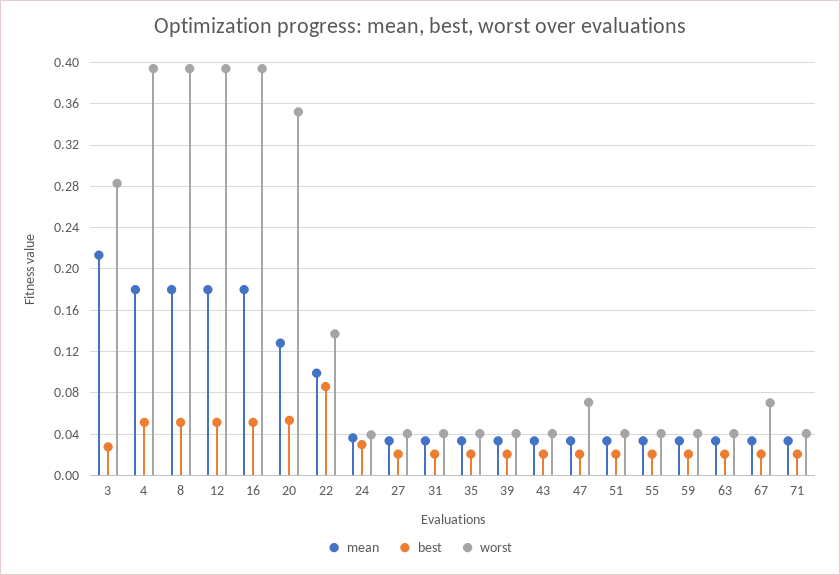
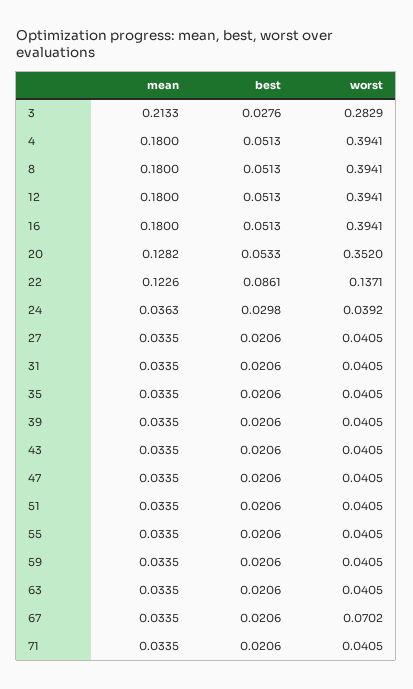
  {
    "mean": {
      "3": 0.2133,
      "4": 0.18,
      "8": 0.18,
      "12": 0.18,
      "16": 0.18,
      "20": 0.1282,
-     "22": 0.1,
+     "22": 0.1226,
      "24": 0.0363,
      "27": 0.0335,
      "31": 0.0335,
      "35": 0.0335,
      "39": 0.0335,
      "43": 0.0335,
      "47": 0.0335,
      "51": 0.0335,
      "55": 0.0335,
      "59": 0.0335,
      "63": 0.0335,
      "67": 0.0335,
      "71": 0.0335
    },
    "best": {
      "3": 0.0276,
      "4": 0.0513,
      "8": 0.0513,
      "12": 0.0513,
      "16": 0.0513,
      "20": 0.0533,
      "22": 0.0861,
      "24": 0.0298,
      "27": 0.0206,
      "31": 0.0206,
      "35": 0.0206,
      "39": 0.0206,
      "43": 0.0206,
      "47": 0.0206,
      "51": 0.0206,
      "55": 0.0206,
      "59": 0.0206,
      "63": 0.0206,
      "67": 0.0206,
      "71": 0.0206
    },
    "worst": {
      "3": 0.2829,
      "4": 0.3941,
      "8": 0.3941,
      "12": 0.3941,
      "16": 0.3941,
      "20": 0.352,
      "22": 0.1371,
      "24": 0.0392,
      "27": 0.0405,
      "31": 0.0405,
      "35": 0.0405,
      "39": 0.0405,
      "43": 0.0405,
-     "47": 0.07,
+     "47": 0.0405,
      "51": 0.0405,
      "55": 0.0405,
      "59": 0.0405,
      "63": 0.0405,
      "67": 0.0702,
      "71": 0.0405
    }
  }

